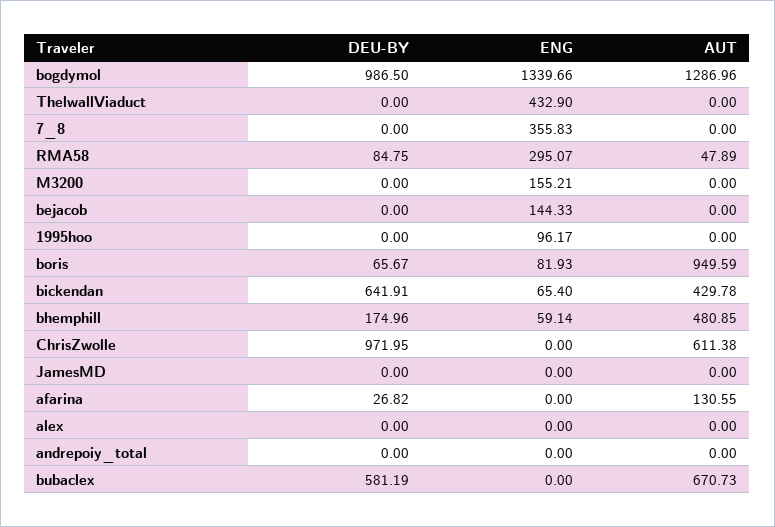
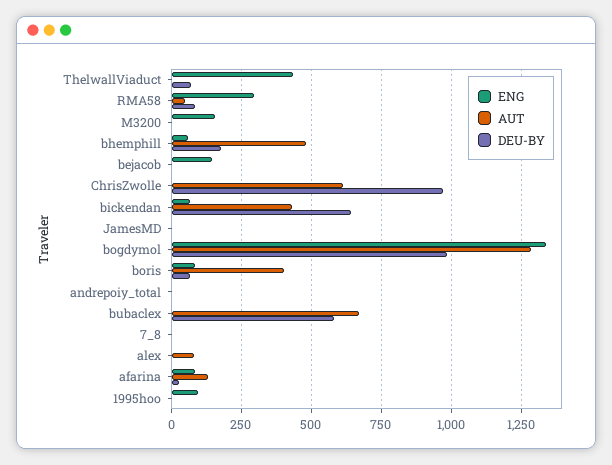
  {
    "DEU-BY": {
      "bogdymol": 986.5,
-     "ThelwallViaduct": 0,
+     "ThelwallViaduct": 75,
      "7_8": 0,
      "RMA58": 84.75,
      "M3200": 0,
      "bejacob": 0,
      "1995hoo": 0,
      "boris": 65.67,
      "bickendan": 641.91,
      "bhemphill": 174.96,
      "ChrisZwolle": 971.95,
      "JamesMD": 0,
      "afarina": 26.82,
      "alex": 0,
      "andrepoiy_total": 0,
      "bubaclex": 581.19
    },
    "ENG": {
      "bogdymol": 1339.66,
      "ThelwallViaduct": 432.9,
-     "7_8": 355.83,
+     "7_8": 0,
      "RMA58": 295.07,
      "M3200": 155.21,
      "bejacob": 144.33,
      "1995hoo": 96.17,
      "boris": 81.93,
      "bickendan": 65.4,
      "bhemphill": 59.14,
      "ChrisZwolle": 0,
      "JamesMD": 0,
-     "afarina": 0,
+     "afarina": 75,
      "alex": 0,
      "andrepoiy_total": 0,
      "bubaclex": 0
    },
    "AUT": {
      "bogdymol": 1286.96,
      "ThelwallViaduct": 0,
      "7_8": 0,
      "RMA58": 47.89,
      "M3200": 0,
      "bejacob": 0,
      "1995hoo": 0,
-     "boris": 949.59,
+     "boris": 400,
      "bickendan": 429.78,
      "bhemphill": 480.85,
      "ChrisZwolle": 611.38,
      "JamesMD": 0,
      "afarina": 130.55,
-     "alex": 0,
+     "alex": 75,
      "andrepoiy_total": 0,
      "bubaclex": 670.73
    }
  }

